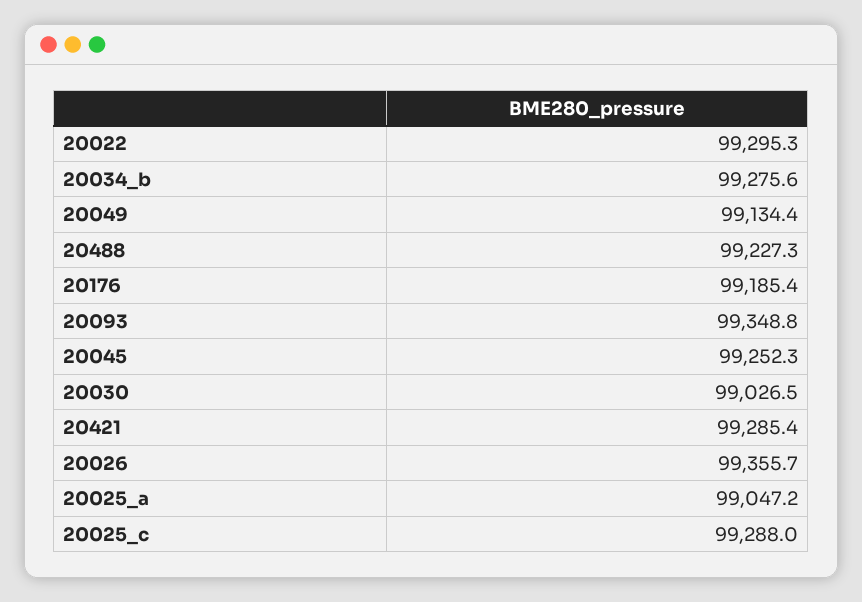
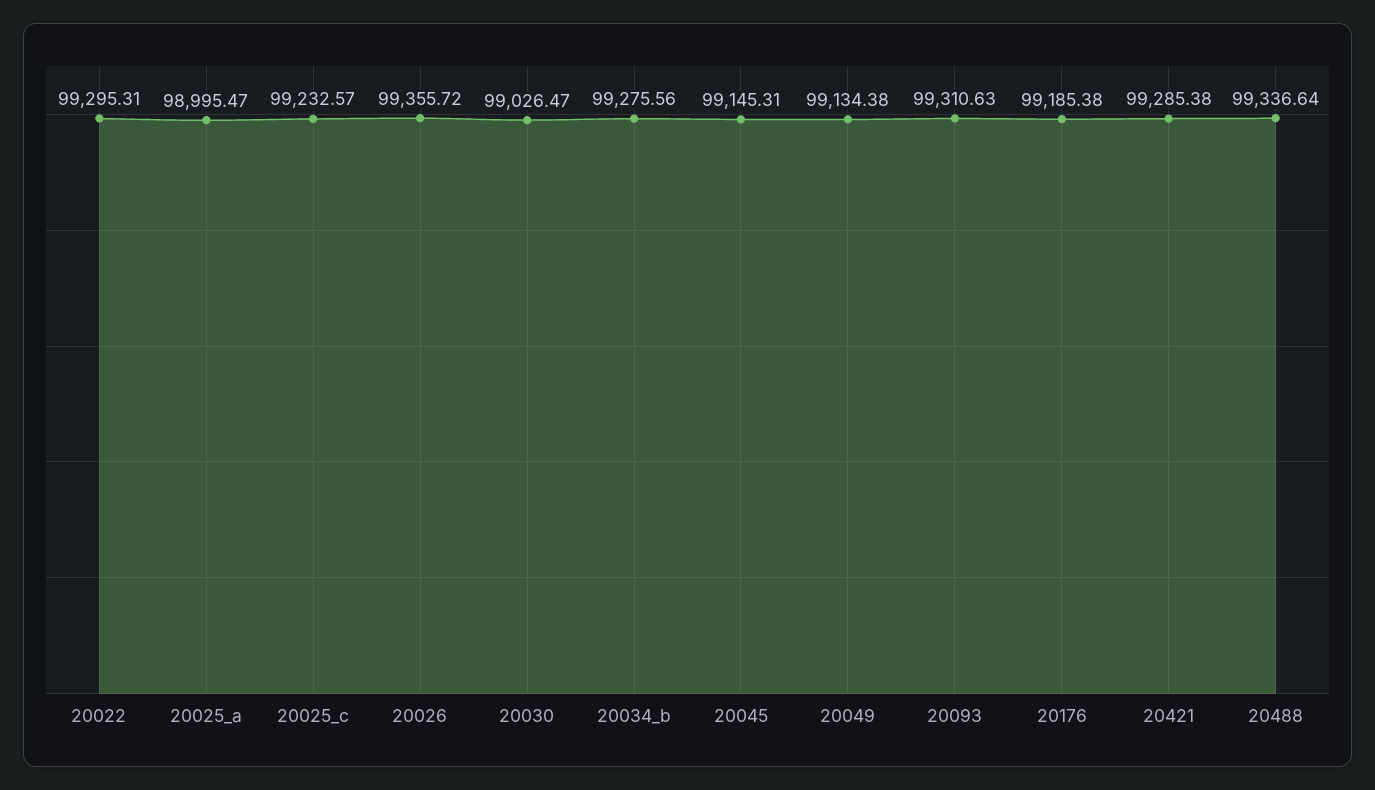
  {
    "20022": 99295.31,
    "20034_b": 99275.56,
    "20049": 99134.38,
-   "20488": 99227.3,
+   "20488": 99336.64,
    "20176": 99185.38,
-   "20093": 99348.8,
+   "20093": 99310.63,
-   "20045": 99252.3,
+   "20045": 99145.31,
    "20030": 99026.47,
    "20421": 99285.38,
    "20026": 99355.72,
-   "20025_a": 99047.2,
+   "20025_a": 98995.47,
-   "20025_c": 99288
+   "20025_c": 99232.57
  }

